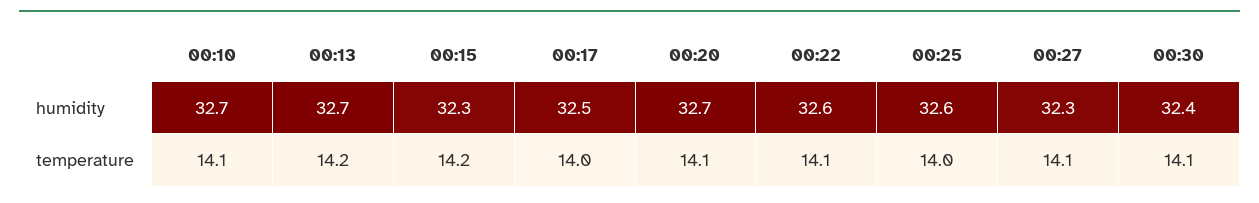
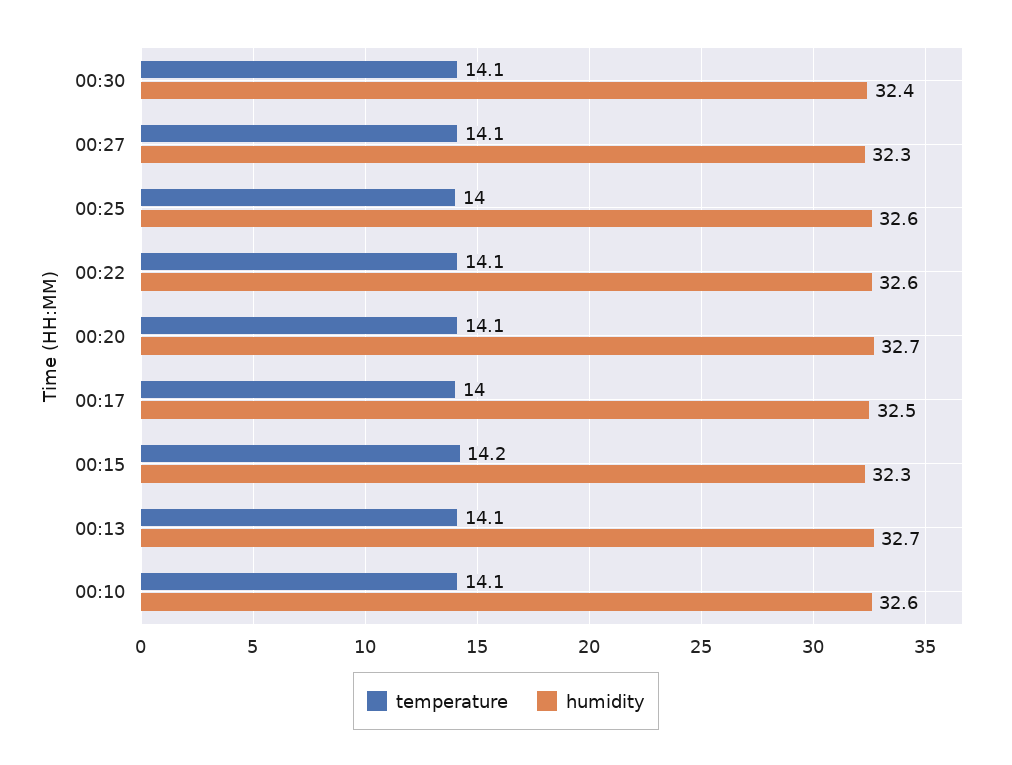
  {
    "humidity": {
-     "00:10": 32.7,
+     "00:10": 32.6,
      "00:13": 32.7,
      "00:15": 32.3,
      "00:17": 32.5,
      "00:20": 32.7,
      "00:22": 32.6,
      "00:25": 32.6,
      "00:27": 32.3,
      "00:30": 32.4
    },
    "temperature": {
      "00:10": 14.1,
-     "00:13": 14.2,
+     "00:13": 14.1,
      "00:15": 14.2,
      "00:17": 14,
      "00:20": 14.1,
      "00:22": 14.1,
      "00:25": 14,
      "00:27": 14.1,
      "00:30": 14.1
    }
  }

